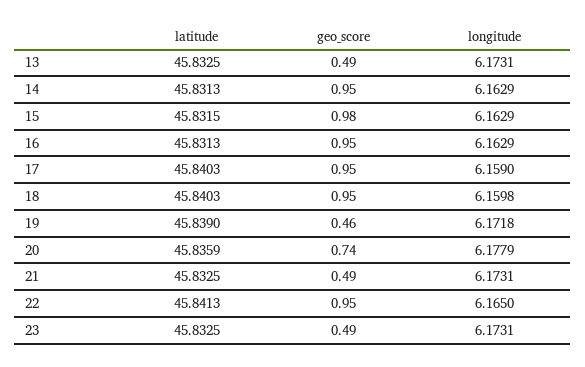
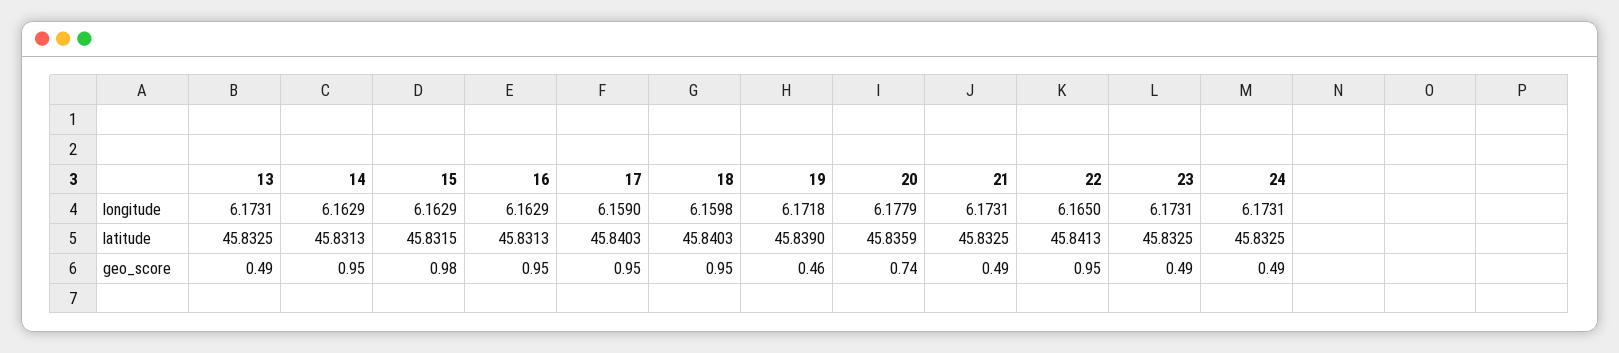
  {
    "latitude": {
      "13": 45.8325,
      "14": 45.8313,
      "15": 45.8315,
      "16": 45.8313,
      "17": 45.8403,
      "18": 45.8403,
      "19": 45.839,
      "20": 45.8359,
      "21": 45.8325,
      "22": 45.8413,
-     "23": 45.8325
+     "23": 45.8325,
+     "24": 45.8325
    },
    "geo_score": {
      "13": 0.49,
      "14": 0.95,
      "15": 0.98,
      "16": 0.95,
      "17": 0.95,
      "18": 0.95,
      "19": 0.46,
      "20": 0.74,
      "21": 0.49,
      "22": 0.95,
-     "23": 0.49
+     "23": 0.49,
+     "24": 0.49
    },
    "longitude": {
      "13": 6.1731,
      "14": 6.1629,
      "15": 6.1629,
      "16": 6.1629,
      "17": 6.159,
      "18": 6.1598,
      "19": 6.1718,
      "20": 6.1779,
      "21": 6.1731,
      "22": 6.165,
-     "23": 6.1731
+     "23": 6.1731,
+     "24": 6.1731
    }
  }

